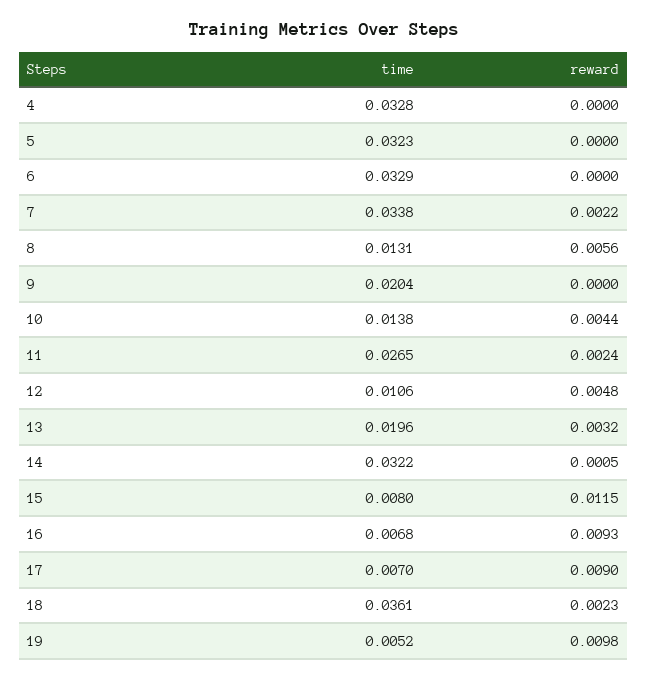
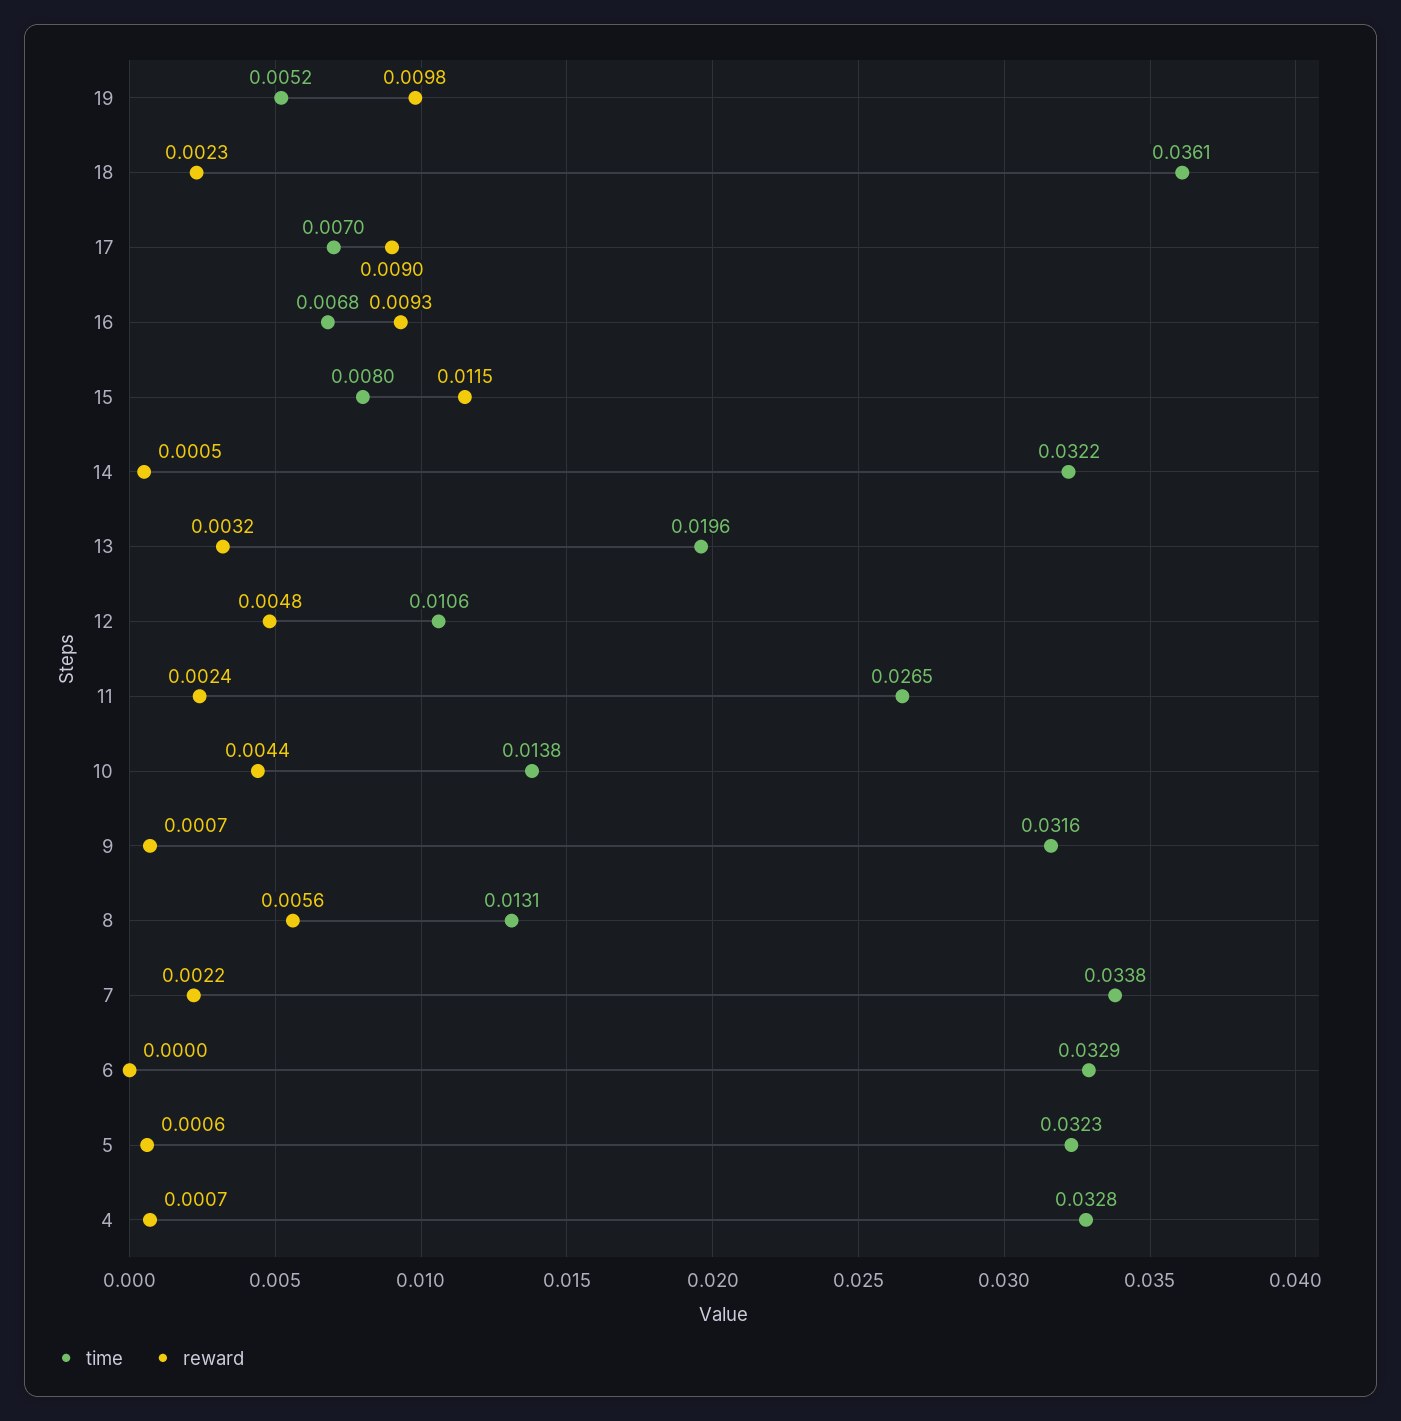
  {
    "time": {
      "4": 0.0328,
      "5": 0.0323,
      "6": 0.0329,
      "7": 0.0338,
      "8": 0.0131,
-     "9": 0.0204,
+     "9": 0.0316,
      "10": 0.0138,
      "11": 0.0265,
      "12": 0.0106,
      "13": 0.0196,
      "14": 0.0322,
      "15": 0.008,
      "16": 0.0068,
      "17": 0.007,
      "18": 0.0361,
      "19": 0.0052
    },
    "reward": {
-     "4": 0,
+     "4": 0.0007,
-     "5": 0,
+     "5": 0.0006,
      "6": 0,
      "7": 0.0022,
      "8": 0.0056,
-     "9": 0,
+     "9": 0.0007,
      "10": 0.0044,
      "11": 0.0024,
      "12": 0.0048,
      "13": 0.0032,
      "14": 0.0005,
      "15": 0.0115,
      "16": 0.0093,
      "17": 0.009,
      "18": 0.0023,
      "19": 0.0098
    }
  }

